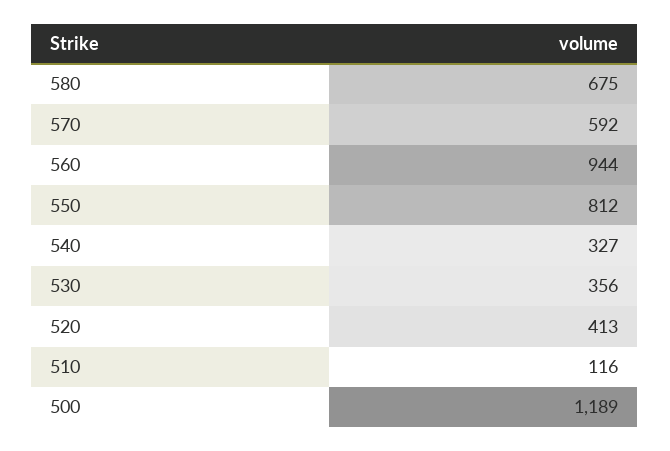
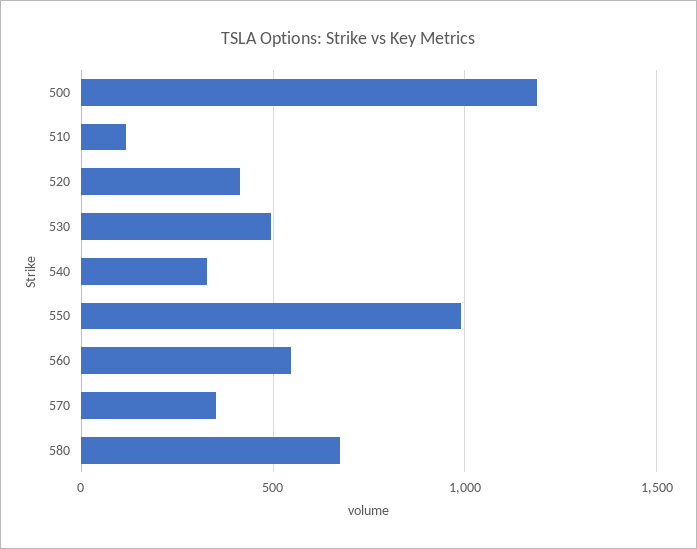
  {
    "580": 675,
-   "570": 592,
+   "570": 350,
-   "560": 944,
+   "560": 550,
-   "550": 812,
+   "550": 1000,
    "540": 327,
-   "530": 356,
+   "530": 500,
    "520": 413,
    "510": 116,
    "500": 1189
  }

